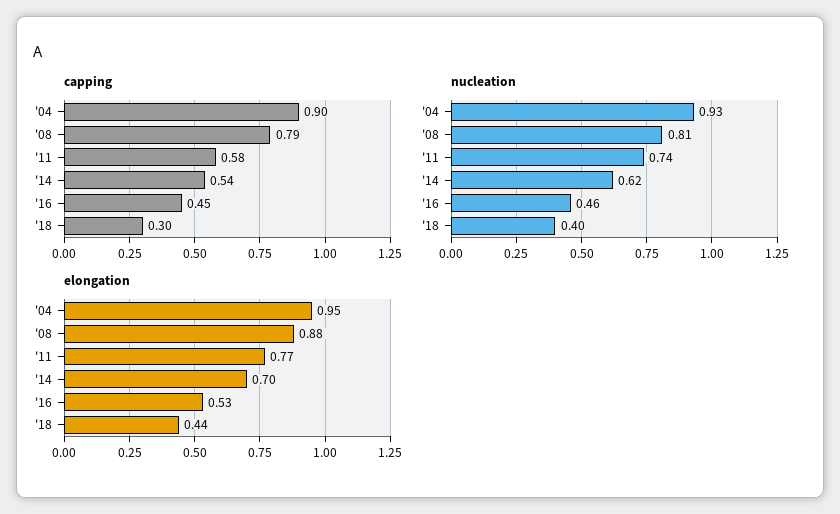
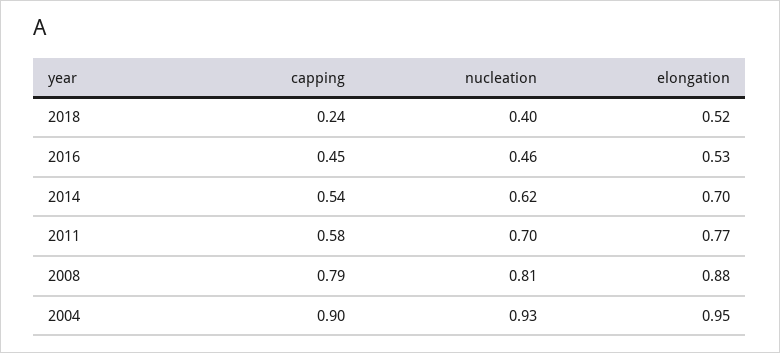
  {
    "capping": {
      "'04": 0.9,
      "'08": 0.79,
      "'11": 0.58,
      "'14": 0.54,
      "'16": 0.45,
-     "'18": 0.3
+     "'18": 0.24
    },
    "nucleation": {
      "'04": 0.93,
      "'08": 0.81,
-     "'11": 0.74,
+     "'11": 0.7,
      "'14": 0.62,
      "'16": 0.46,
      "'18": 0.4
    },
    "elongation": {
      "'04": 0.95,
      "'08": 0.88,
      "'11": 0.77,
      "'14": 0.7,
      "'16": 0.53,
-     "'18": 0.44
+     "'18": 0.52
    }
  }

